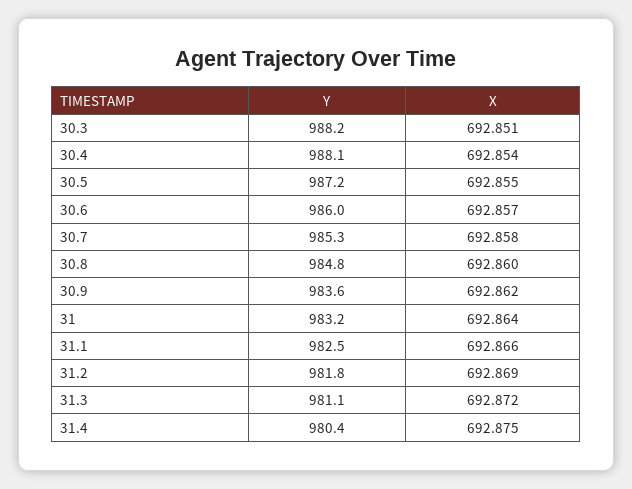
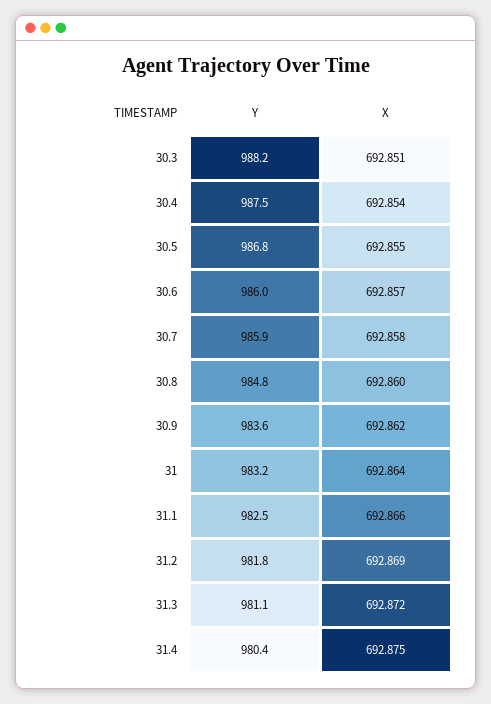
  {
    "Y": {
      "30.3": 988.2,
-     "30.4": 988.1,
+     "30.4": 987.5,
-     "30.5": 987.2,
+     "30.5": 986.8,
      "30.6": 986,
-     "30.7": 985.3,
+     "30.7": 985.9,
      "30.8": 984.8,
      "30.9": 983.6,
      "31": 983.2,
      "31.1": 982.5,
      "31.2": 981.8,
      "31.3": 981.1,
      "31.4": 980.4
    },
    "X": {
      "30.3": 692.851,
      "30.4": 692.854,
      "30.5": 692.855,
      "30.6": 692.857,
      "30.7": 692.858,
      "30.8": 692.86,
      "30.9": 692.862,
      "31": 692.864,
      "31.1": 692.866,
      "31.2": 692.869,
      "31.3": 692.872,
      "31.4": 692.875
    }
  }

